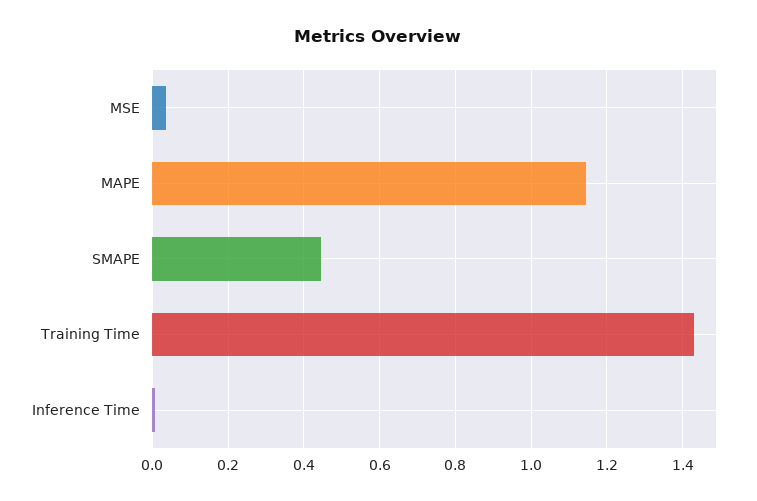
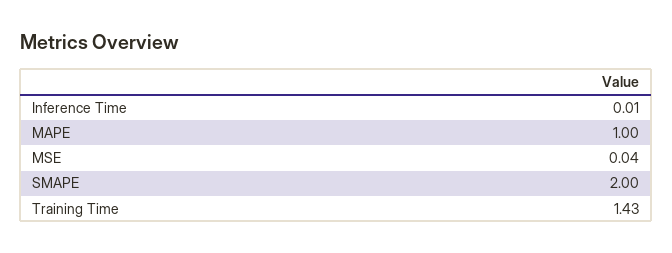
  {
    "MSE": 0.04,
-   "MAPE": 1.14,
+   "MAPE": 1,
-   "SMAPE": 0.44,
+   "SMAPE": 2,
    "Training Time": 1.43,
    "Inference Time": 0.01
  }

